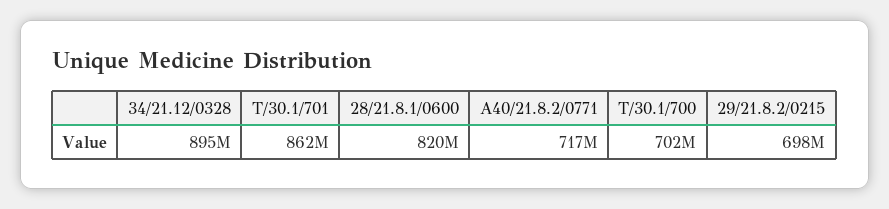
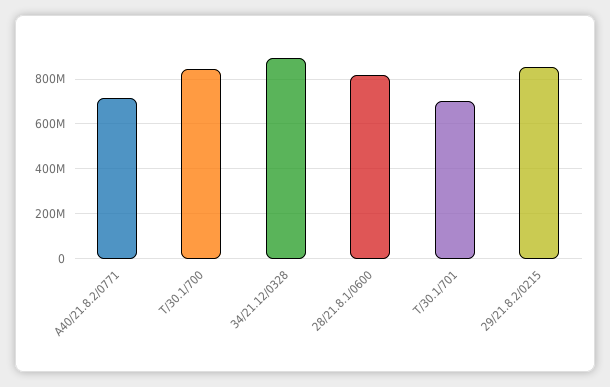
  {
    "34/21.12/0328": 895000000,
-   "T/30.1/701": 862000000,
+   "T/30.1/701": 700000000,
    "28/21.8.1/0600": 820000000,
    "A40/21.8.2/0771": 717000000,
-   "T/30.1/700": 702000000,
+   "T/30.1/700": 850000000,
-   "29/21.8.2/0215": 698000000
+   "29/21.8.2/0215": 850000000
  }

